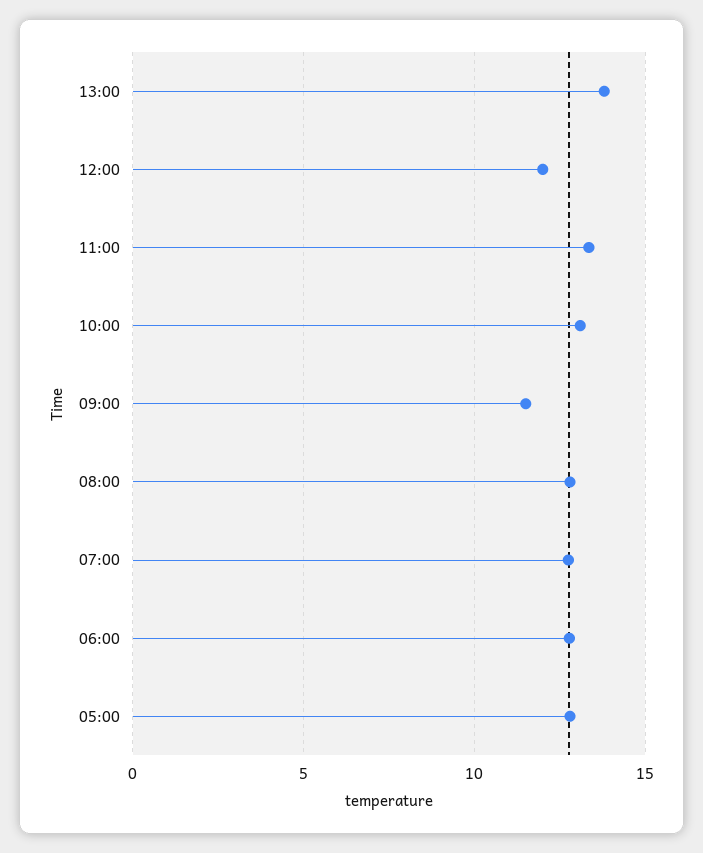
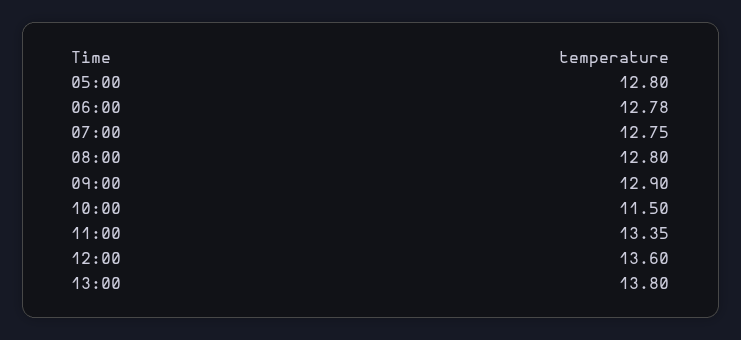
  {
    "13:00": 13.8,
-   "12:00": 12,
+   "12:00": 13.6,
    "11:00": 13.35,
-   "10:00": 13,
+   "10:00": 11.5,
-   "09:00": 11.5,
+   "09:00": 12.9,
    "08:00": 12.8,
    "07:00": 12.75,
    "06:00": 12.78,
    "05:00": 12.8
  }

